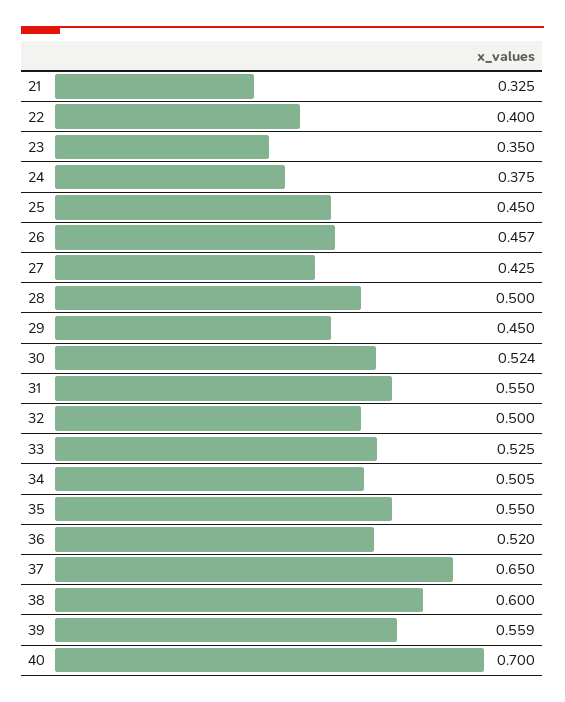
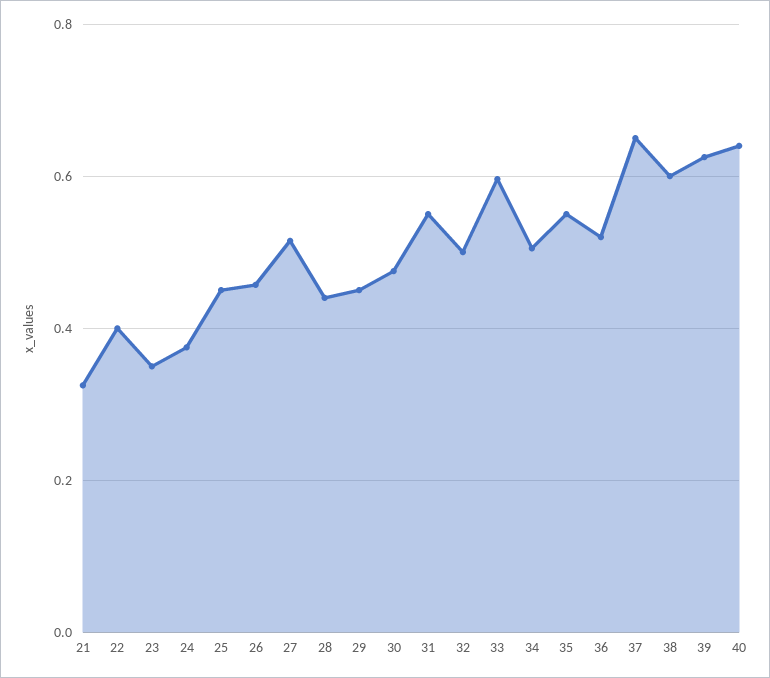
  {
    "21": 0.325,
    "22": 0.4,
    "23": 0.35,
    "24": 0.375,
    "25": 0.45,
    "26": 0.457,
-   "27": 0.425,
+   "27": 0.52,
-   "28": 0.5,
+   "28": 0.44,
    "29": 0.45,
-   "30": 0.524,
+   "30": 0.48,
    "31": 0.55,
    "32": 0.5,
-   "33": 0.525,
+   "33": 0.6,
    "34": 0.505,
    "35": 0.55,
    "36": 0.52,
    "37": 0.65,
    "38": 0.6,
-   "39": 0.559,
+   "39": 0.62,
-   "40": 0.7
+   "40": 0.64
  }

